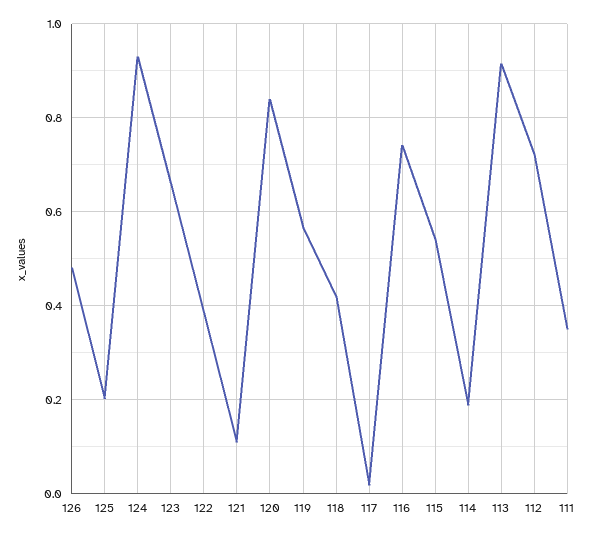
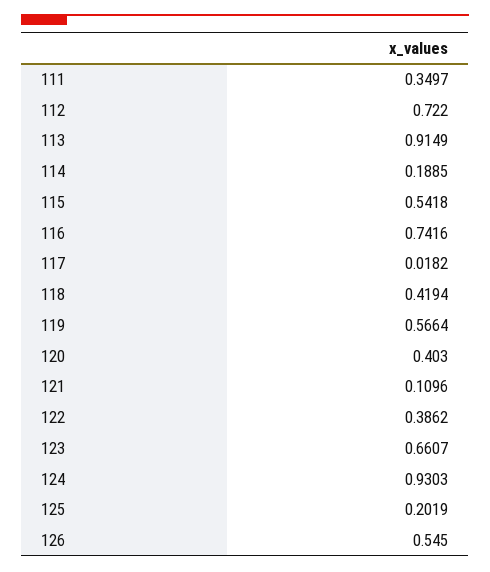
  {
-   "126": 0.48,
+   "126": 0.545,
    "125": 0.2019,
    "124": 0.9303,
    "123": 0.6607,
    "122": 0.3862,
    "121": 0.1096,
-   "120": 0.84,
+   "120": 0.403,
    "119": 0.5664,
    "118": 0.4194,
    "117": 0.0182,
    "116": 0.7416,
    "115": 0.5418,
    "114": 0.1885,
    "113": 0.9149,
    "112": 0.722,
    "111": 0.3497
  }

